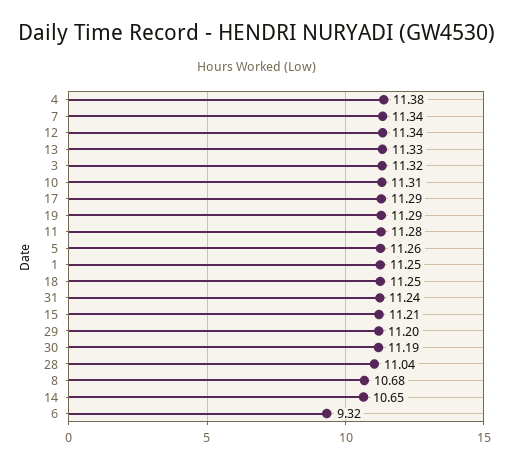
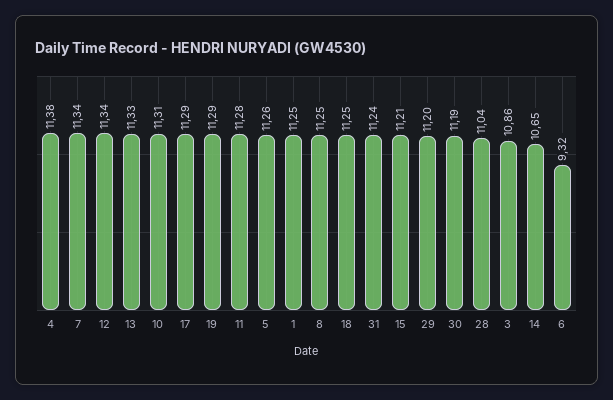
  {
    "4": 11.38,
    "7": 11.34,
    "12": 11.34,
    "13": 11.33,
-   "3": 11.32,
+   "3": 10.86,
    "10": 11.31,
    "17": 11.29,
    "19": 11.29,
    "11": 11.28,
    "5": 11.26,
    "1": 11.25,
    "18": 11.25,
    "31": 11.24,
    "15": 11.21,
    "29": 11.2,
    "30": 11.19,
    "28": 11.04,
-   "8": 10.68,
+   "8": 11.25,
    "14": 10.65,
    "6": 9.32
  }

